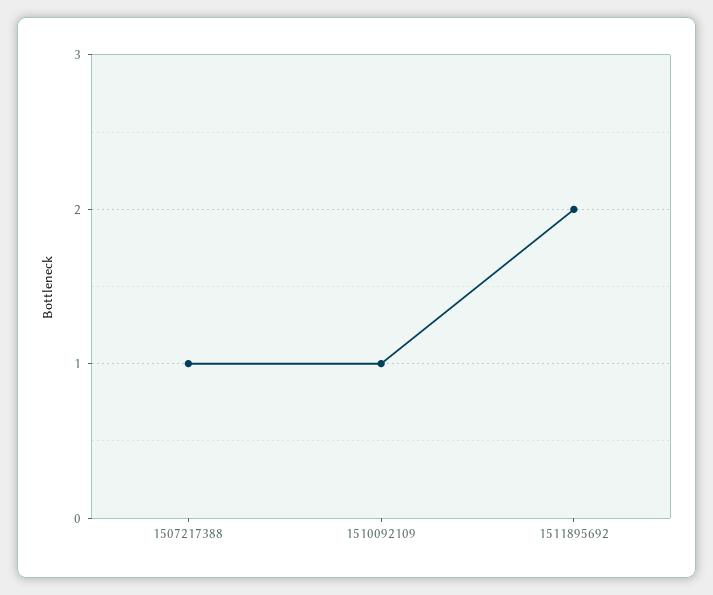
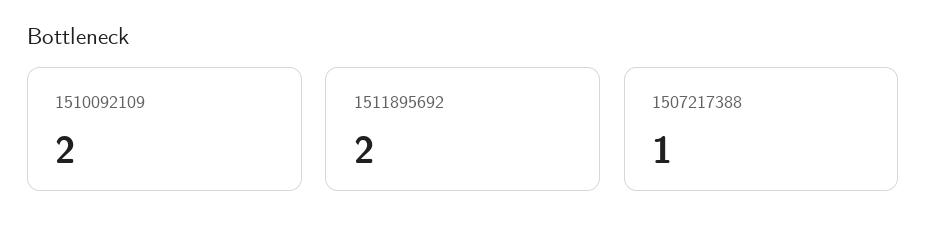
  {
    "1507217388": 1,
-   "1510092109": 1,
+   "1510092109": 2,
    "1511895692": 2
  }

